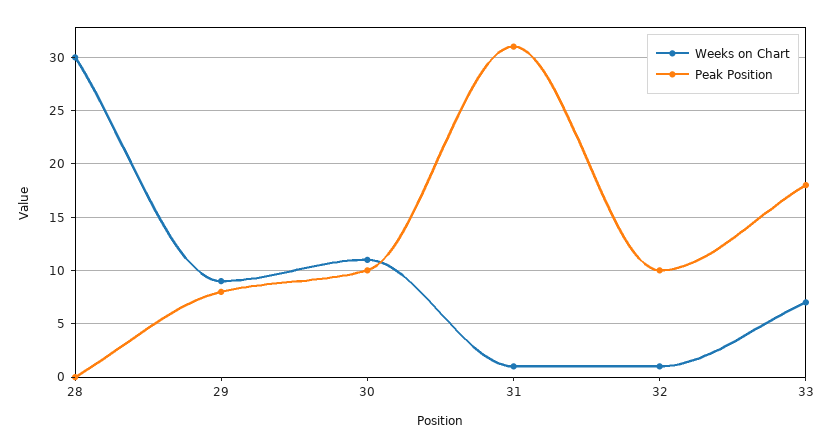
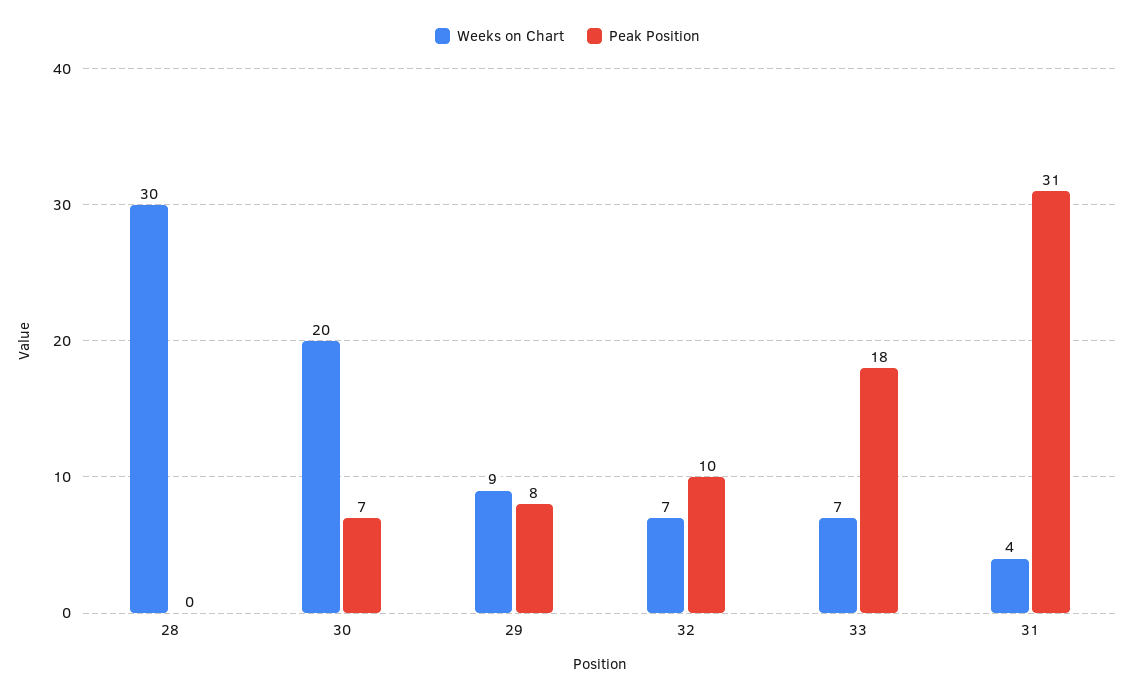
  {
    "Weeks on Chart": {
      "28": 30,
      "29": 9,
-     "30": 11,
+     "30": 20,
-     "31": 1,
+     "31": 4,
-     "32": 1,
+     "32": 7,
      "33": 7
    },
    "Peak Position": {
      "28": 0,
      "29": 8,
-     "30": 10,
+     "30": 7,
      "31": 31,
      "32": 10,
      "33": 18
    }
  }

